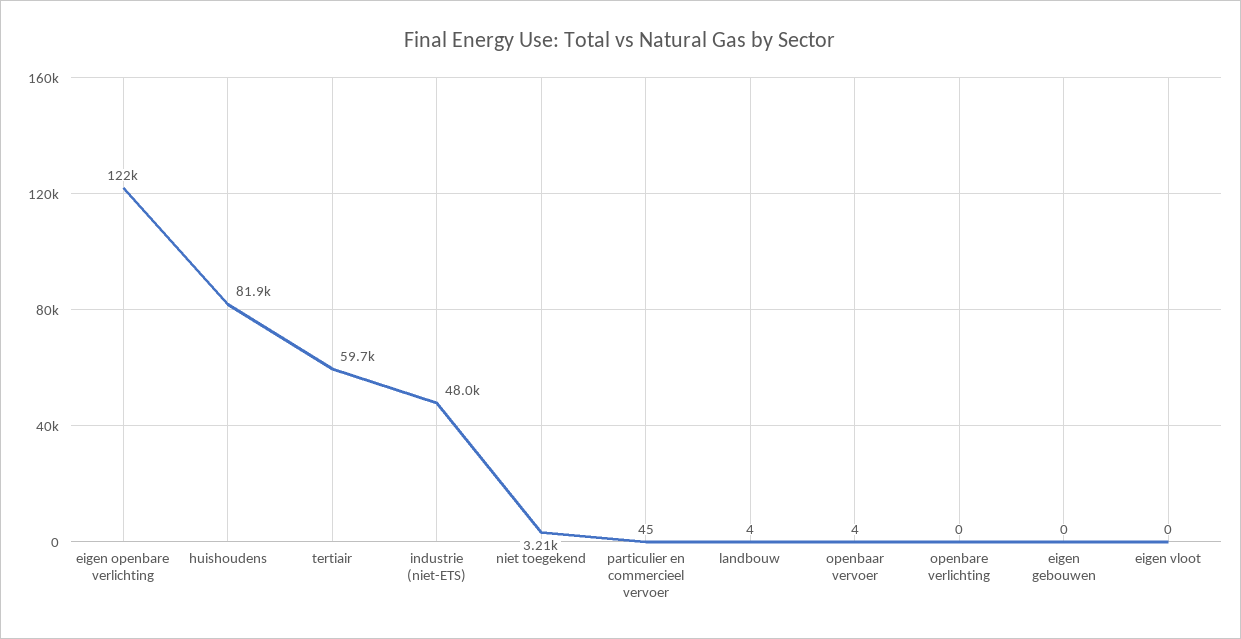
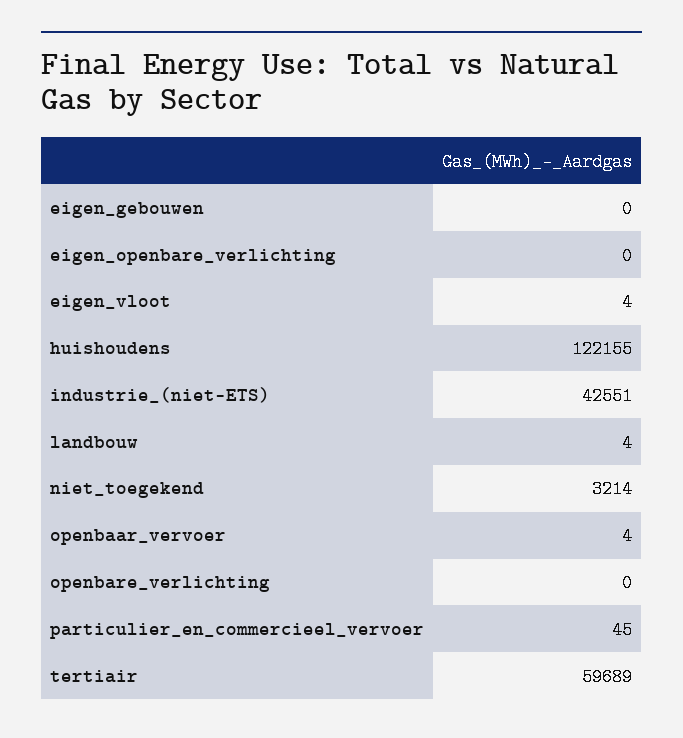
  {
-   "eigen openbare verlichting": 122000,
+   "eigen openbare verlichting": 0,
-   "huishoudens": 81900,
+   "huishoudens": 122155,
    "tertiair": 59689,
-   "industrie (niet-ETS)": 48000,
+   "industrie (niet-ETS)": 42551,
    "niet toegekend": 3214,
    "particulier en commercieel vervoer": 45,
    "landbouw": 4,
    "openbaar vervoer": 4,
    "openbare verlichting": 0,
    "eigen gebouwen": 0,
-   "eigen vloot": 0
+   "eigen vloot": 4
  }

